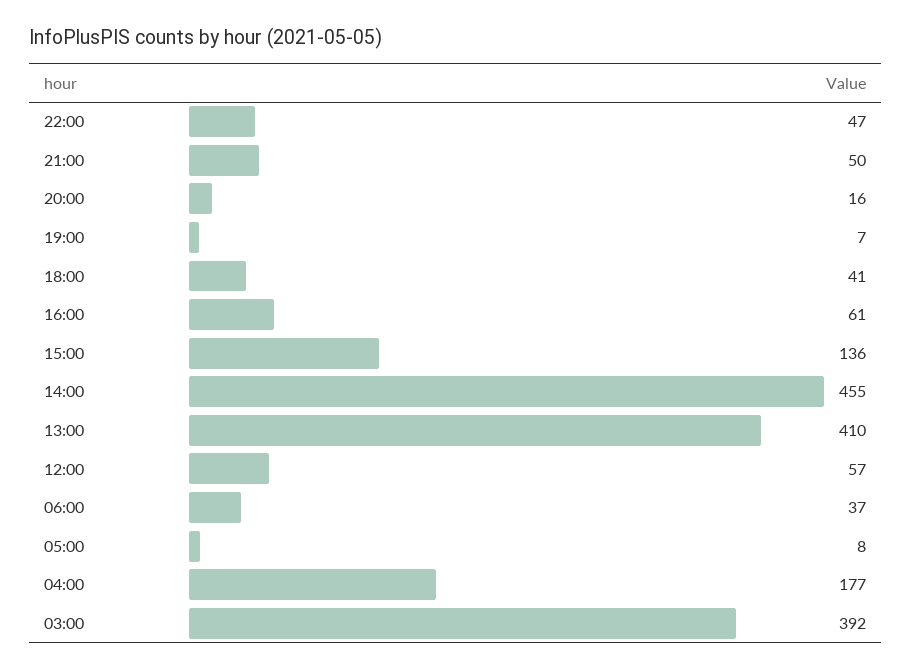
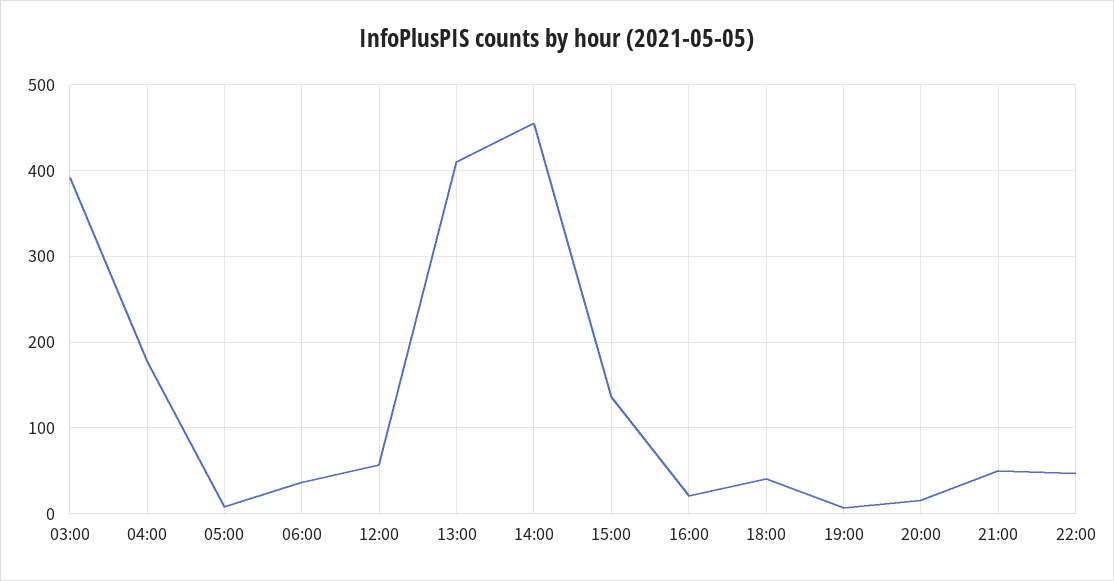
  {
    "22:00": 47,
    "21:00": 50,
    "20:00": 16,
    "19:00": 7,
    "18:00": 41,
-   "16:00": 61,
+   "16:00": 20,
    "15:00": 136,
    "14:00": 455,
    "13:00": 410,
    "12:00": 57,
    "06:00": 37,
    "05:00": 8,
    "04:00": 177,
    "03:00": 392
  }

